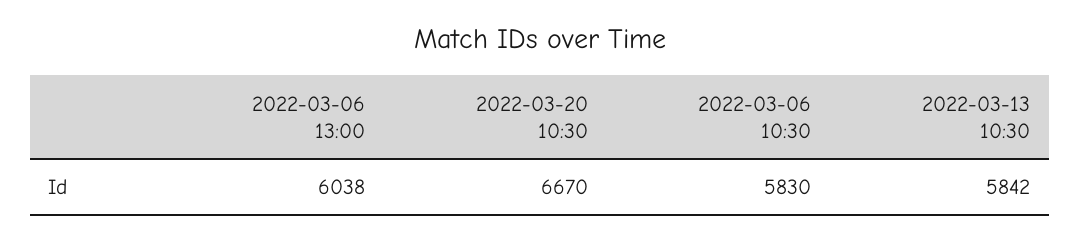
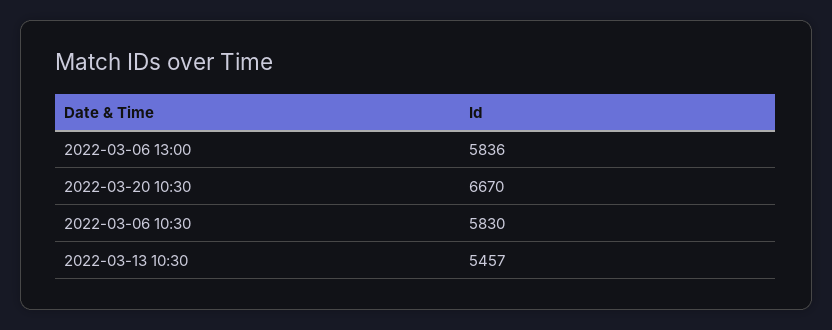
  {
-   "2022-03-06 13:00": 6038,
+   "2022-03-06 13:00": 5836,
    "2022-03-20 10:30": 6670,
    "2022-03-06 10:30": 5830,
-   "2022-03-13 10:30": 5842
+   "2022-03-13 10:30": 5457
  }

